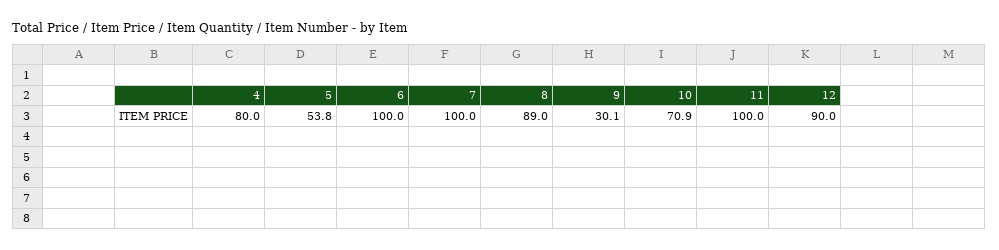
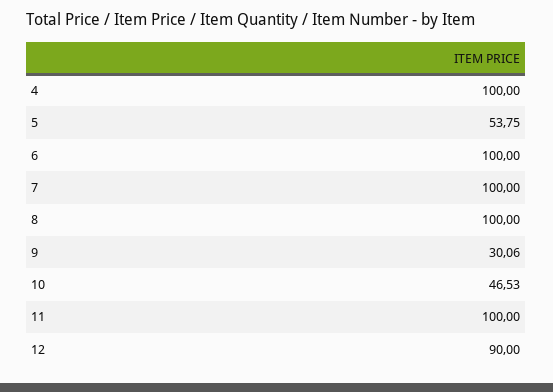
  {
-   "4": 80,
+   "4": 100,
    "5": 53.75,
    "6": 100,
    "7": 100,
-   "8": 89,
+   "8": 100,
    "9": 30.06,
-   "10": 70.9,
+   "10": 46.53,
    "11": 100,
    "12": 90
  }

